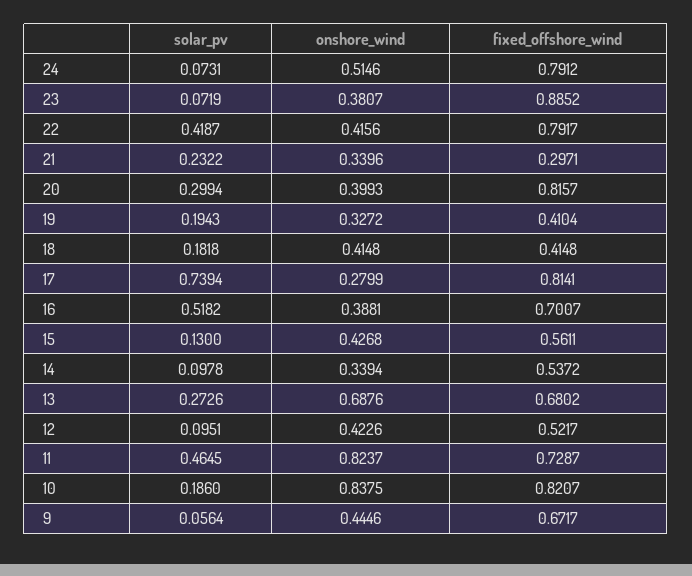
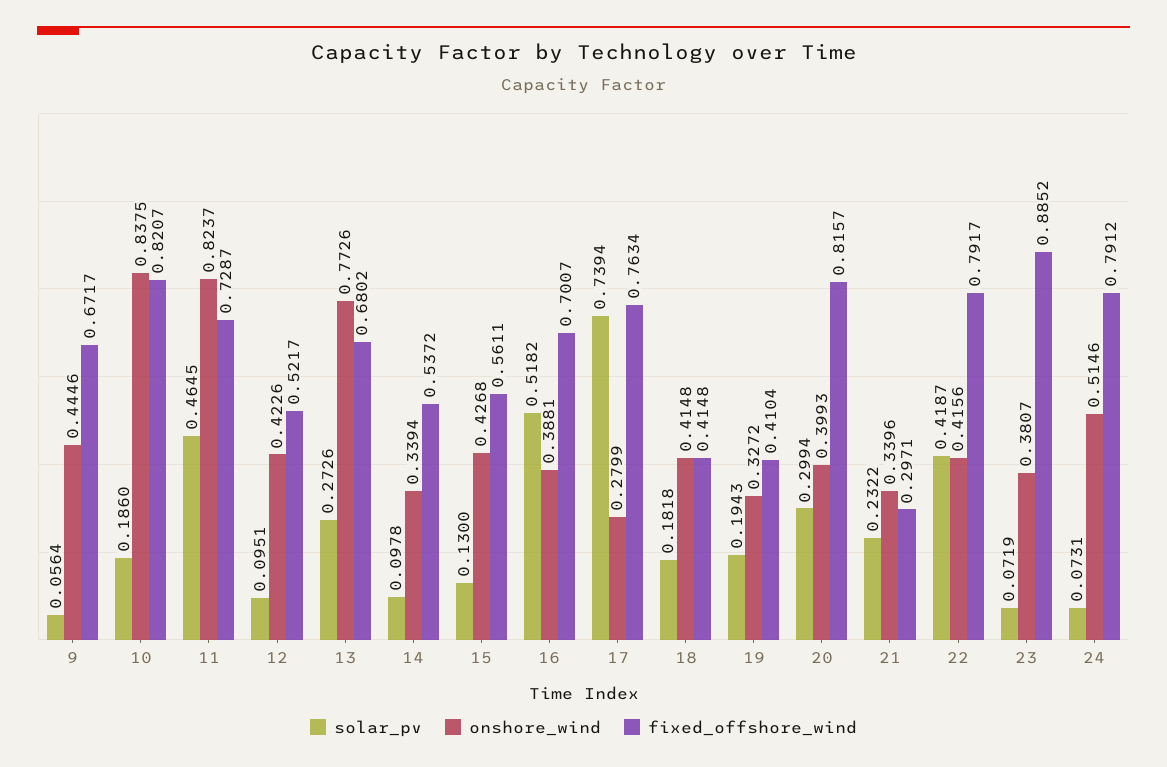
  {
    "solar_pv": {
      "24": 0.0731,
      "23": 0.0719,
      "22": 0.4187,
      "21": 0.2322,
      "20": 0.2994,
      "19": 0.1943,
      "18": 0.1818,
      "17": 0.7394,
      "16": 0.5182,
      "15": 0.13,
      "14": 0.0978,
      "13": 0.2726,
      "12": 0.0951,
      "11": 0.4645,
      "10": 0.186,
      "9": 0.0564
    },
    "onshore_wind": {
      "24": 0.5146,
      "23": 0.3807,
      "22": 0.4156,
      "21": 0.3396,
      "20": 0.3993,
      "19": 0.3272,
      "18": 0.4148,
      "17": 0.2799,
      "16": 0.3881,
      "15": 0.4268,
      "14": 0.3394,
-     "13": 0.6876,
+     "13": 0.7726,
      "12": 0.4226,
      "11": 0.8237,
      "10": 0.8375,
      "9": 0.4446
    },
    "fixed_offshore_wind": {
      "24": 0.7912,
      "23": 0.8852,
      "22": 0.7917,
      "21": 0.2971,
      "20": 0.8157,
      "19": 0.4104,
      "18": 0.4148,
-     "17": 0.8141,
+     "17": 0.7634,
      "16": 0.7007,
      "15": 0.5611,
      "14": 0.5372,
      "13": 0.6802,
      "12": 0.5217,
      "11": 0.7287,
      "10": 0.8207,
      "9": 0.6717
    }
  }

